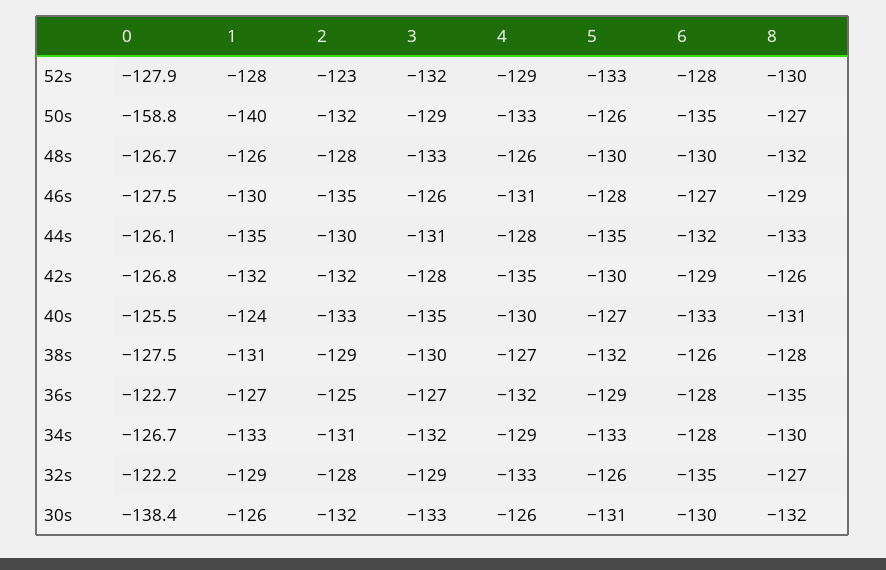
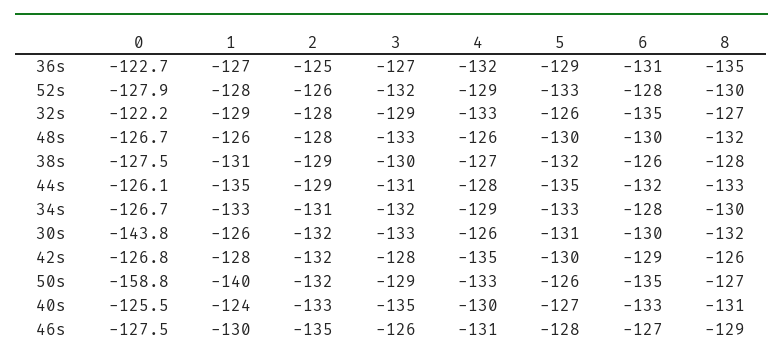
  {
    "0": {
      "52s": -127.9,
      "50s": -158.8,
      "48s": -126.7,
      "46s": -127.5,
      "44s": -126.1,
      "42s": -126.8,
      "40s": -125.5,
      "38s": -127.5,
      "36s": -122.7,
      "34s": -126.7,
      "32s": -122.2,
-     "30s": -138.4
+     "30s": -143.8
    },
    "1": {
      "52s": -128,
      "50s": -140,
      "48s": -126,
      "46s": -130,
      "44s": -135,
-     "42s": -132,
+     "42s": -128,
      "40s": -124,
      "38s": -131,
      "36s": -127,
      "34s": -133,
      "32s": -129,
      "30s": -126
    },
    "2": {
-     "52s": -123,
+     "52s": -126,
      "50s": -132,
      "48s": -128,
      "46s": -135,
-     "44s": -130,
+     "44s": -129,
      "42s": -132,
      "40s": -133,
      "38s": -129,
      "36s": -125,
      "34s": -131,
      "32s": -128,
      "30s": -132
    },
    "3": {
      "52s": -132,
      "50s": -129,
      "48s": -133,
      "46s": -126,
      "44s": -131,
      "42s": -128,
      "40s": -135,
      "38s": -130,
      "36s": -127,
      "34s": -132,
      "32s": -129,
      "30s": -133
    },
    "4": {
      "52s": -129,
      "50s": -133,
      "48s": -126,
      "46s": -131,
      "44s": -128,
      "42s": -135,
      "40s": -130,
      "38s": -127,
      "36s": -132,
      "34s": -129,
      "32s": -133,
      "30s": -126
    },
    "5": {
      "52s": -133,
      "50s": -126,
      "48s": -130,
      "46s": -128,
      "44s": -135,
      "42s": -130,
      "40s": -127,
      "38s": -132,
      "36s": -129,
      "34s": -133,
      "32s": -126,
      "30s": -131
    },
    "6": {
      "52s": -128,
      "50s": -135,
      "48s": -130,
      "46s": -127,
      "44s": -132,
      "42s": -129,
      "40s": -133,
      "38s": -126,
-     "36s": -128,
+     "36s": -131,
      "34s": -128,
      "32s": -135,
      "30s": -130
    },
    "8": {
      "52s": -130,
      "50s": -127,
      "48s": -132,
      "46s": -129,
      "44s": -133,
      "42s": -126,
      "40s": -131,
      "38s": -128,
      "36s": -135,
      "34s": -130,
      "32s": -127,
      "30s": -132
    }
  }

